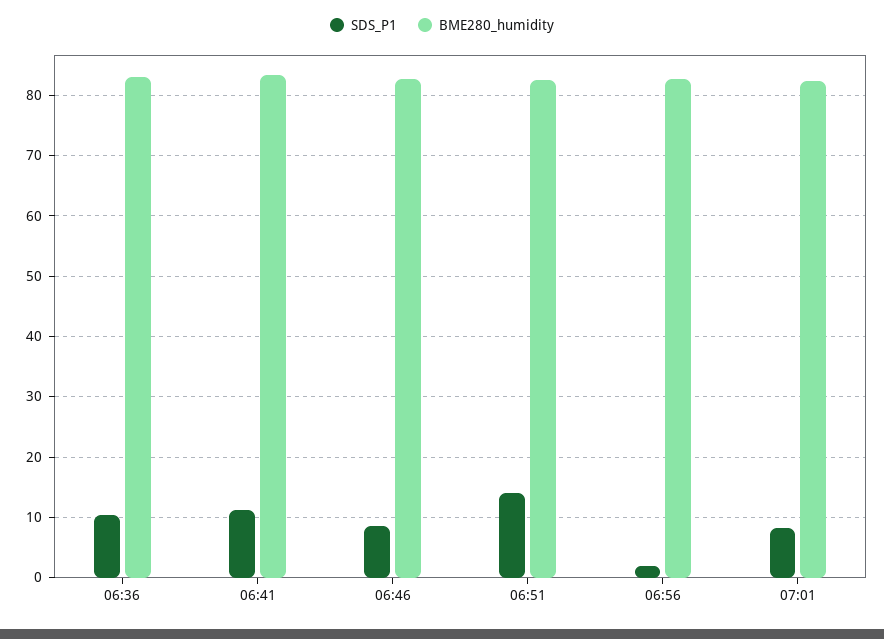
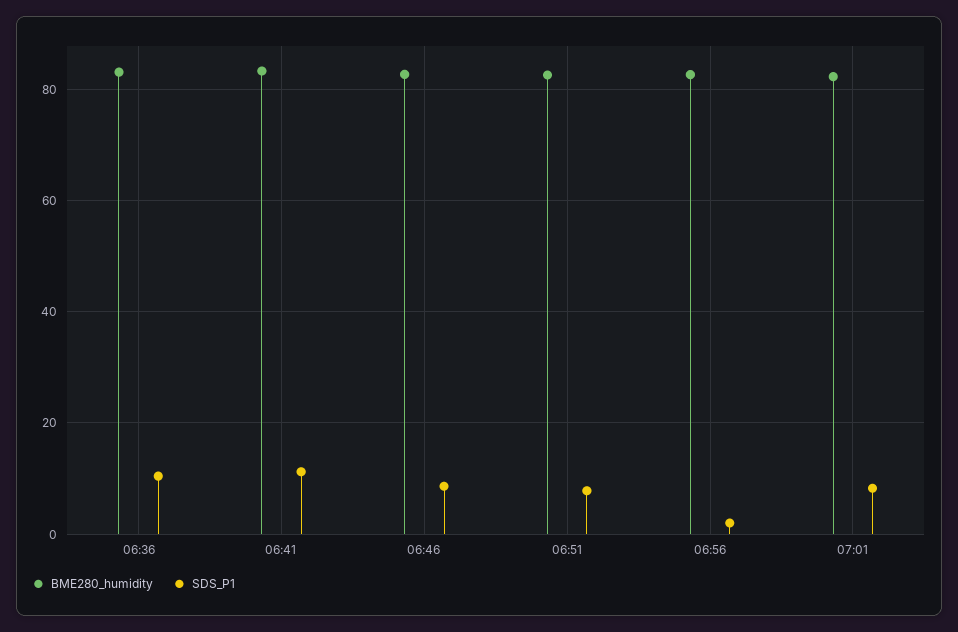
  {
    "SDS_P1": {
      "06:36": 10,
      "06:41": 11,
      "06:46": 9,
-     "06:51": 14,
+     "06:51": 8,
      "06:56": 2,
      "07:01": 8
    },
    "BME280_humidity": {
      "06:36": 83,
      "06:41": 83,
      "06:46": 83,
      "06:51": 83,
      "06:56": 83,
      "07:01": 82
    }
  }

